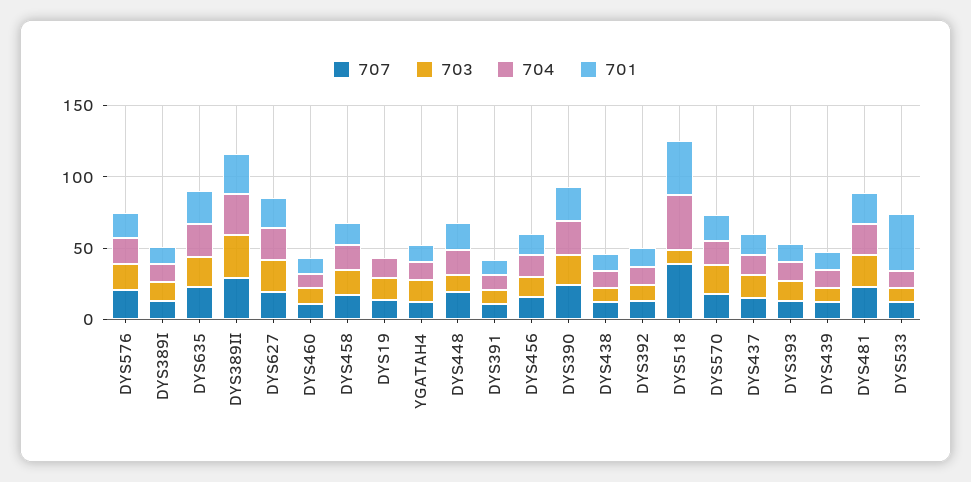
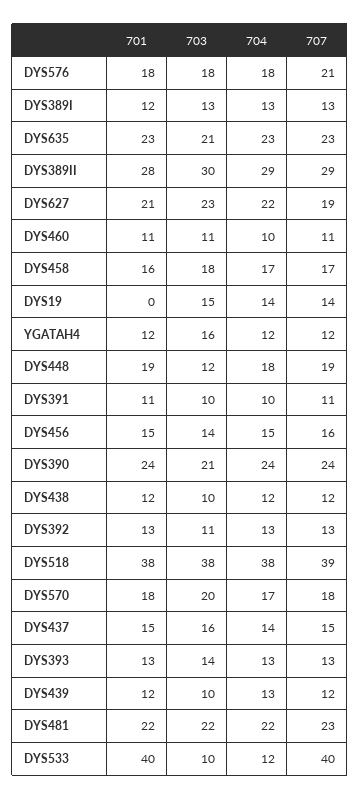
  {
    "707": {
      "DYS576": 21,
      "DYS389I": 13,
      "DYS635": 23,
      "DYS389II": 29,
      "DYS627": 19,
      "DYS460": 11,
      "DYS458": 17,
      "DYS19": 14,
      "YGATAH4": 12,
      "DYS448": 19,
      "DYS391": 11,
      "DYS456": 16,
      "DYS390": 24,
      "DYS438": 12,
      "DYS392": 13,
      "DYS518": 39,
      "DYS570": 18,
      "DYS437": 15,
      "DYS393": 13,
      "DYS439": 12,
      "DYS481": 23,
-     "DYS533": 10
+     "DYS533": 40
    },
    "703": {
      "DYS576": 18,
      "DYS389I": 13,
      "DYS635": 21,
      "DYS389II": 30,
      "DYS627": 23,
      "DYS460": 11,
      "DYS458": 18,
      "DYS19": 15,
      "YGATAH4": 16,
      "DYS448": 12,
      "DYS391": 10,
      "DYS456": 14,
      "DYS390": 21,
      "DYS438": 10,
      "DYS392": 11,
-     "DYS518": 10,
+     "DYS518": 38,
      "DYS570": 20,
      "DYS437": 16,
      "DYS393": 14,
      "DYS439": 10,
      "DYS481": 22,
      "DYS533": 10
    },
    "704": {
      "DYS576": 18,
      "DYS389I": 13,
      "DYS635": 23,
      "DYS389II": 29,
      "DYS627": 22,
      "DYS460": 10,
      "DYS458": 17,
      "DYS19": 14,
      "YGATAH4": 12,
      "DYS448": 18,
      "DYS391": 10,
      "DYS456": 15,
      "DYS390": 24,
      "DYS438": 12,
      "DYS392": 13,
      "DYS518": 38,
      "DYS570": 17,
      "DYS437": 14,
      "DYS393": 13,
      "DYS439": 13,
      "DYS481": 22,
      "DYS533": 12
    },
    "701": {
      "DYS576": 18,
      "DYS389I": 12,
      "DYS635": 23,
      "DYS389II": 28,
      "DYS627": 21,
      "DYS460": 11,
      "DYS458": 16,
      "DYS19": 0,
      "YGATAH4": 12,
      "DYS448": 19,
      "DYS391": 11,
      "DYS456": 15,
      "DYS390": 24,
      "DYS438": 12,
      "DYS392": 13,
      "DYS518": 38,
      "DYS570": 18,
      "DYS437": 15,
      "DYS393": 13,
      "DYS439": 12,
      "DYS481": 22,
      "DYS533": 40
    }
  }

